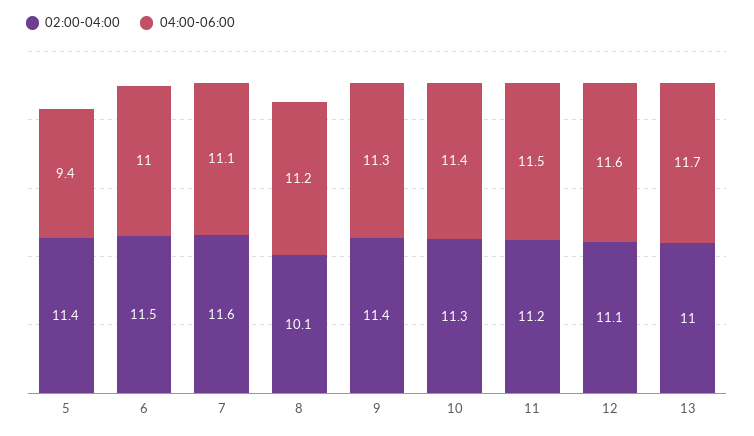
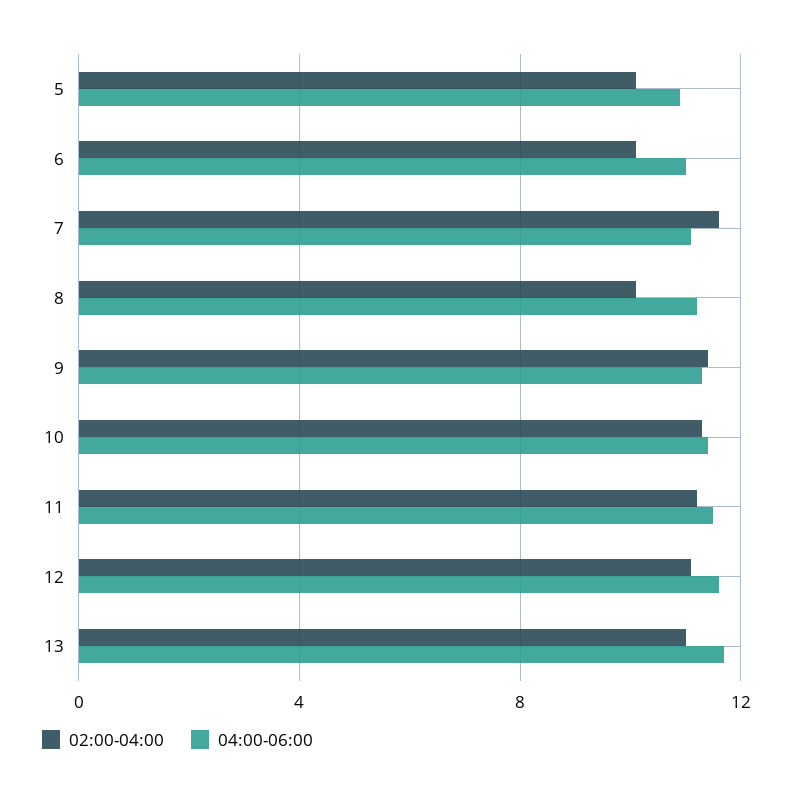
  {
    "02:00-04:00": {
-     "5": 11.4,
+     "5": 10,
-     "6": 11.5,
+     "6": 10,
      "7": 11.6,
      "8": 10.1,
      "9": 11.4,
      "10": 11.3,
      "11": 11.2,
      "12": 11.1,
      "13": 11
    },
    "04:00-06:00": {
-     "5": 9.4,
+     "5": 11,
      "6": 11,
      "7": 11.1,
      "8": 11.2,
      "9": 11.3,
      "10": 11.4,
      "11": 11.5,
      "12": 11.6,
      "13": 11.7
    }
  }

